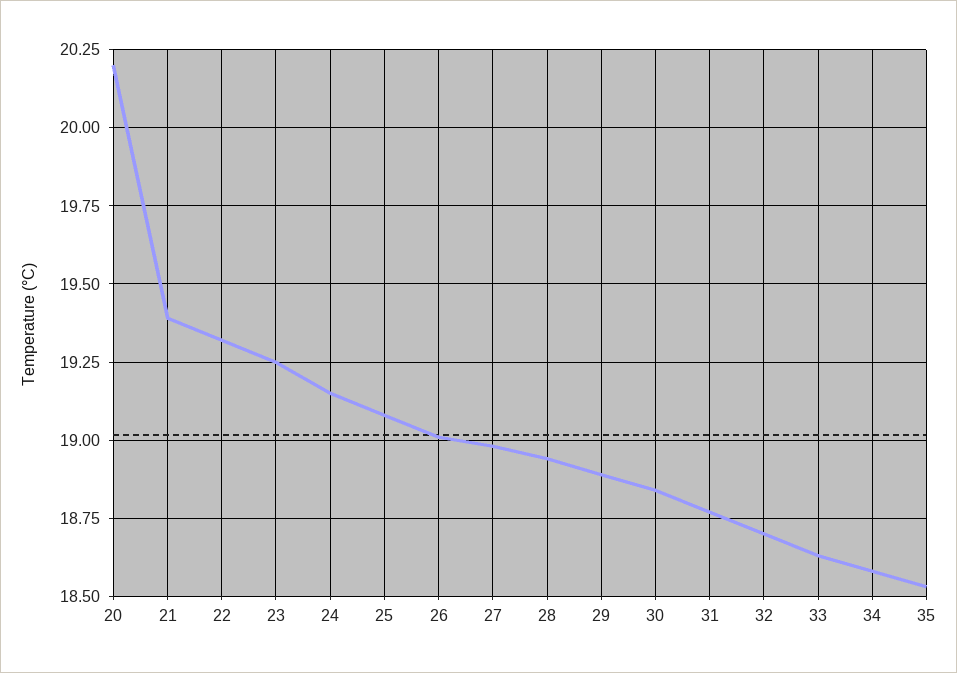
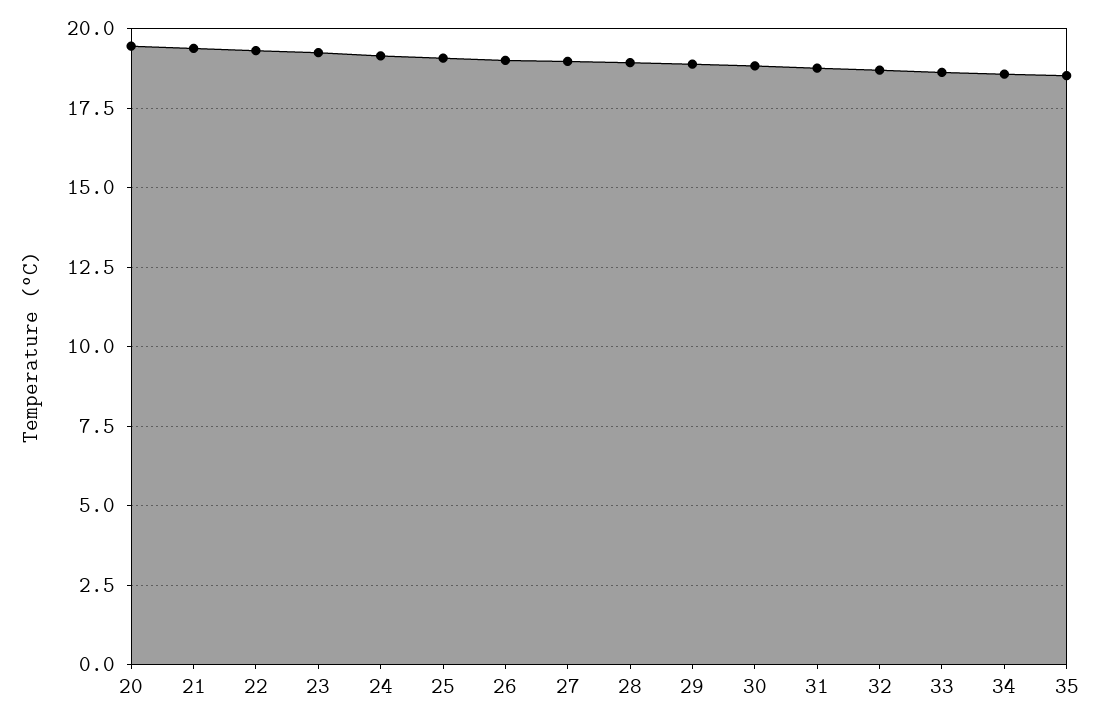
  {
-   "20": 20.2,
+   "20": 19.5,
    "21": 19.4,
    "22": 19.3,
    "23": 19.25,
    "24": 19.15,
    "25": 19.1,
    "26": 19,
    "27": 19,
    "28": 18.95,
    "29": 18.9,
    "30": 18.85,
    "31": 18.75,
    "32": 18.7,
    "33": 18.65,
    "34": 18.6,
    "35": 18.55
  }

